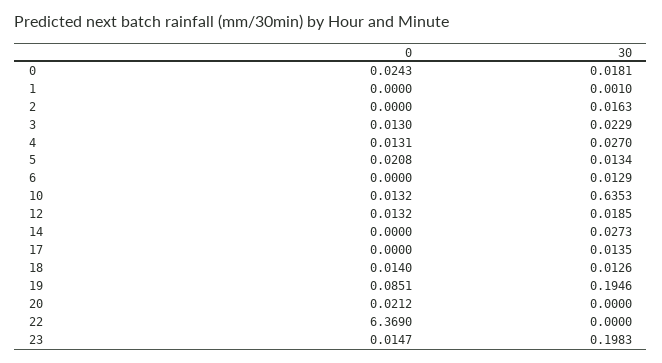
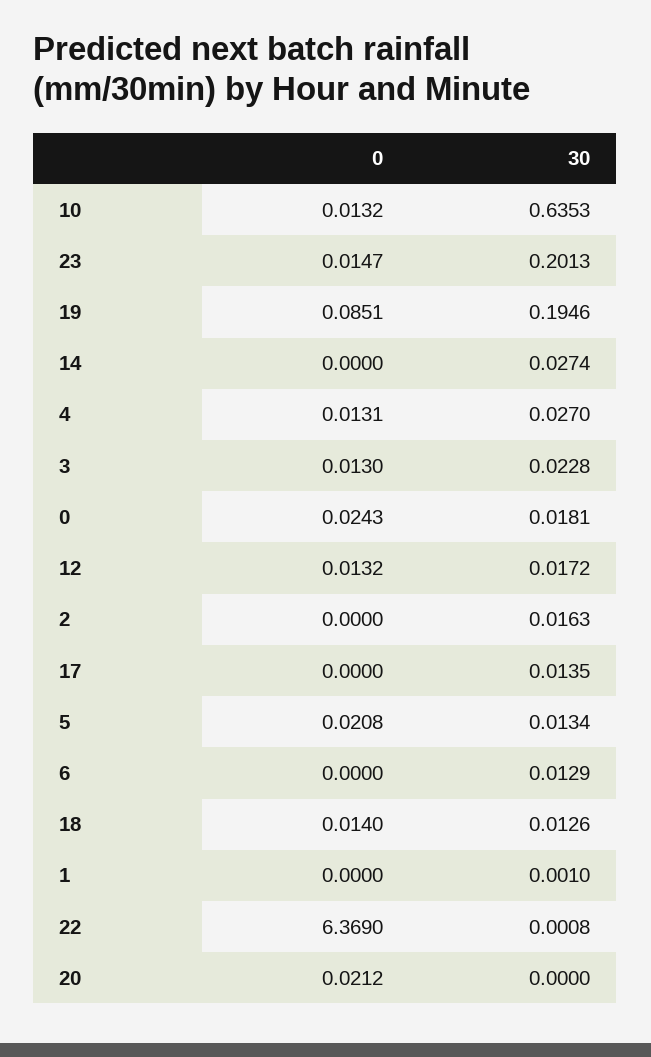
  {
    "0": {
      "0": 0.0243,
      "1": 0,
      "2": 0,
      "3": 0.013,
      "4": 0.0131,
      "5": 0.0208,
      "6": 0,
      "10": 0.0132,
      "12": 0.0132,
      "14": 0,
      "17": 0,
      "18": 0.014,
      "19": 0.0851,
      "20": 0.0212,
      "22": 6.369,
      "23": 0.0147
    },
    "30": {
      "0": 0.0181,
      "1": 0.001,
      "2": 0.0163,
-     "3": 0.0229,
+     "3": 0.0228,
      "4": 0.027,
      "5": 0.0134,
      "6": 0.0129,
      "10": 0.6353,
-     "12": 0.0185,
+     "12": 0.0172,
-     "14": 0.0273,
+     "14": 0.0274,
      "17": 0.0135,
      "18": 0.0126,
      "19": 0.1946,
      "20": 0,
-     "22": 0,
+     "22": 0.0008,
-     "23": 0.1983
+     "23": 0.2013
    }
  }

